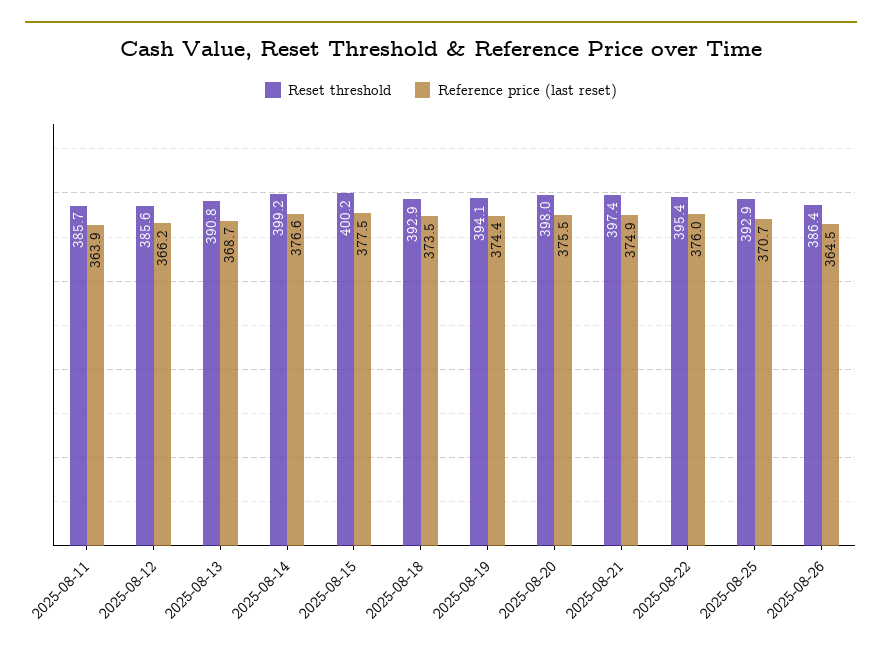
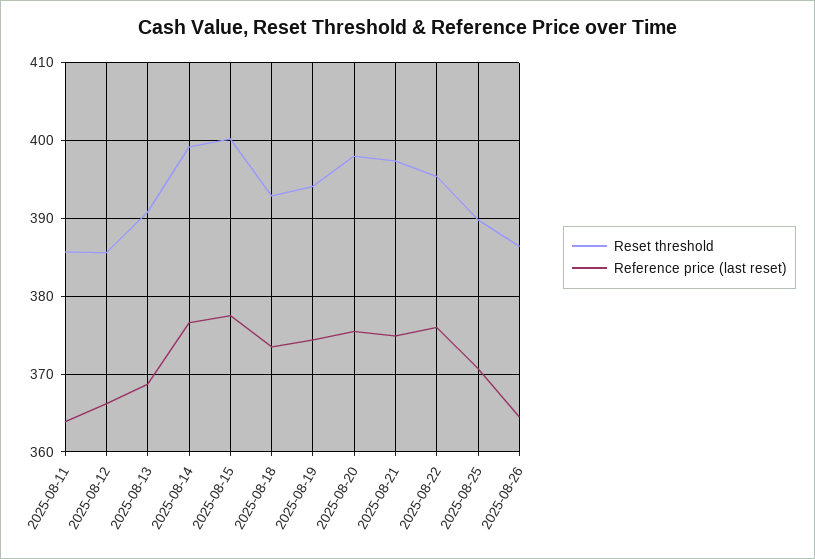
  {
    "Reset threshold": {
      "2025-08-11": 385.7,
      "2025-08-12": 385.6,
      "2025-08-13": 390.8,
      "2025-08-14": 399.2,
      "2025-08-15": 400.2,
      "2025-08-18": 392.9,
      "2025-08-19": 394.1,
      "2025-08-20": 398,
      "2025-08-21": 397.4,
      "2025-08-22": 395.4,
-     "2025-08-25": 392.9,
+     "2025-08-25": 390,
      "2025-08-26": 386.4
    },
    "Reference price (last reset)": {
      "2025-08-11": 363.9,
      "2025-08-12": 366.2,
      "2025-08-13": 368.7,
      "2025-08-14": 376.6,
      "2025-08-15": 377.5,
      "2025-08-18": 373.5,
      "2025-08-19": 374.4,
      "2025-08-20": 375.5,
      "2025-08-21": 374.9,
      "2025-08-22": 376,
      "2025-08-25": 370.7,
      "2025-08-26": 364.5
    }
  }

